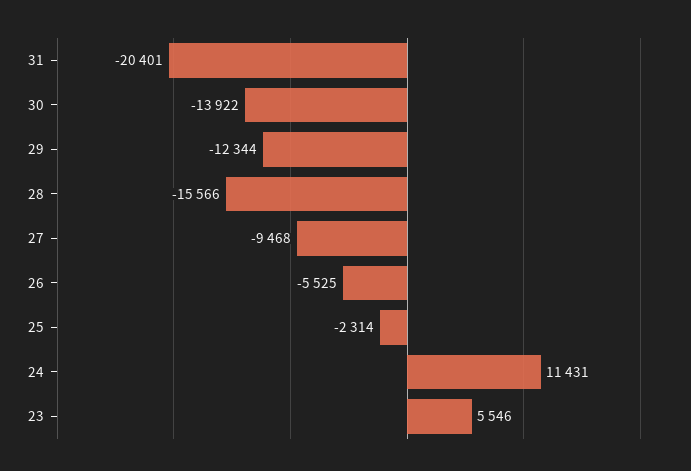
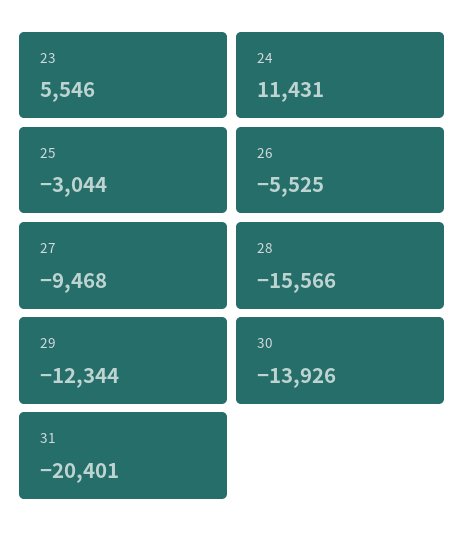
  {
    "31": -20401,
-   "30": -13922,
+   "30": -13926,
    "29": -12344,
    "28": -15566,
    "27": -9468,
    "26": -5525,
-   "25": -2314,
+   "25": -3044,
    "24": 11431,
    "23": 5546
  }

